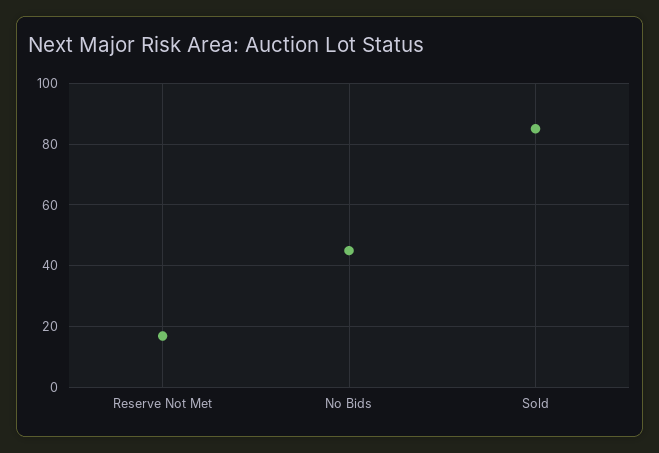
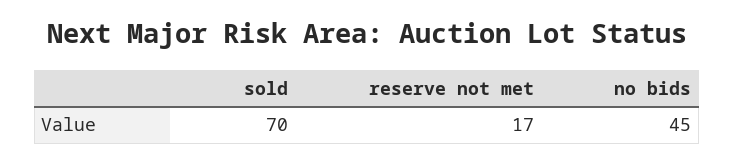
  {
    "Reserve Not Met": 17,
    "No Bids": 45,
-   "Sold": 85
+   "Sold": 70
  }

